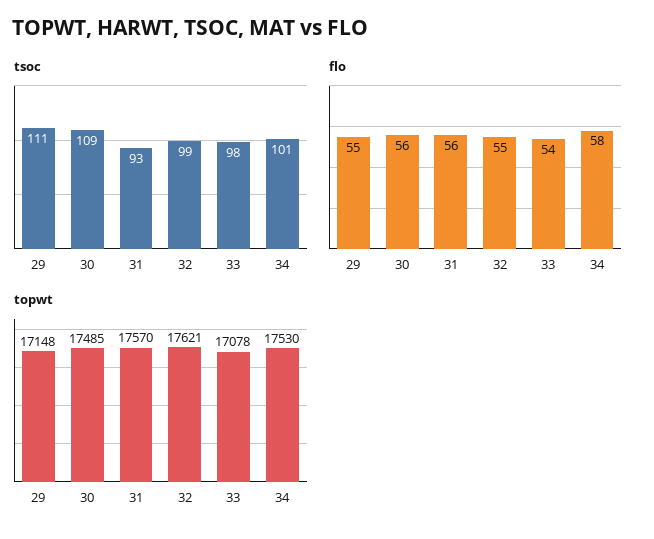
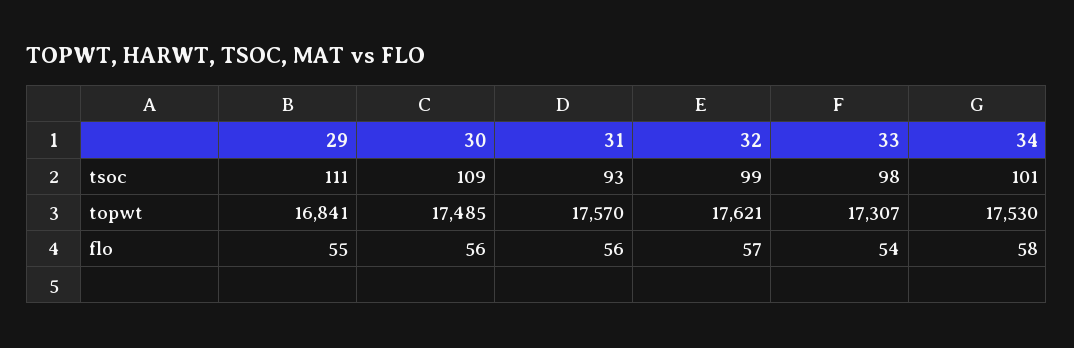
  {
    "tsoc": {
      "29": 111,
      "30": 109,
      "31": 93,
      "32": 99,
      "33": 98,
      "34": 101
    },
    "flo": {
      "29": 55,
      "30": 56,
      "31": 56,
-     "32": 55,
+     "32": 57,
      "33": 54,
      "34": 58
    },
    "topwt": {
-     "29": 17148,
+     "29": 16841,
      "30": 17485,
      "31": 17570,
      "32": 17621,
-     "33": 17078,
+     "33": 17307,
      "34": 17530
    }
  }

